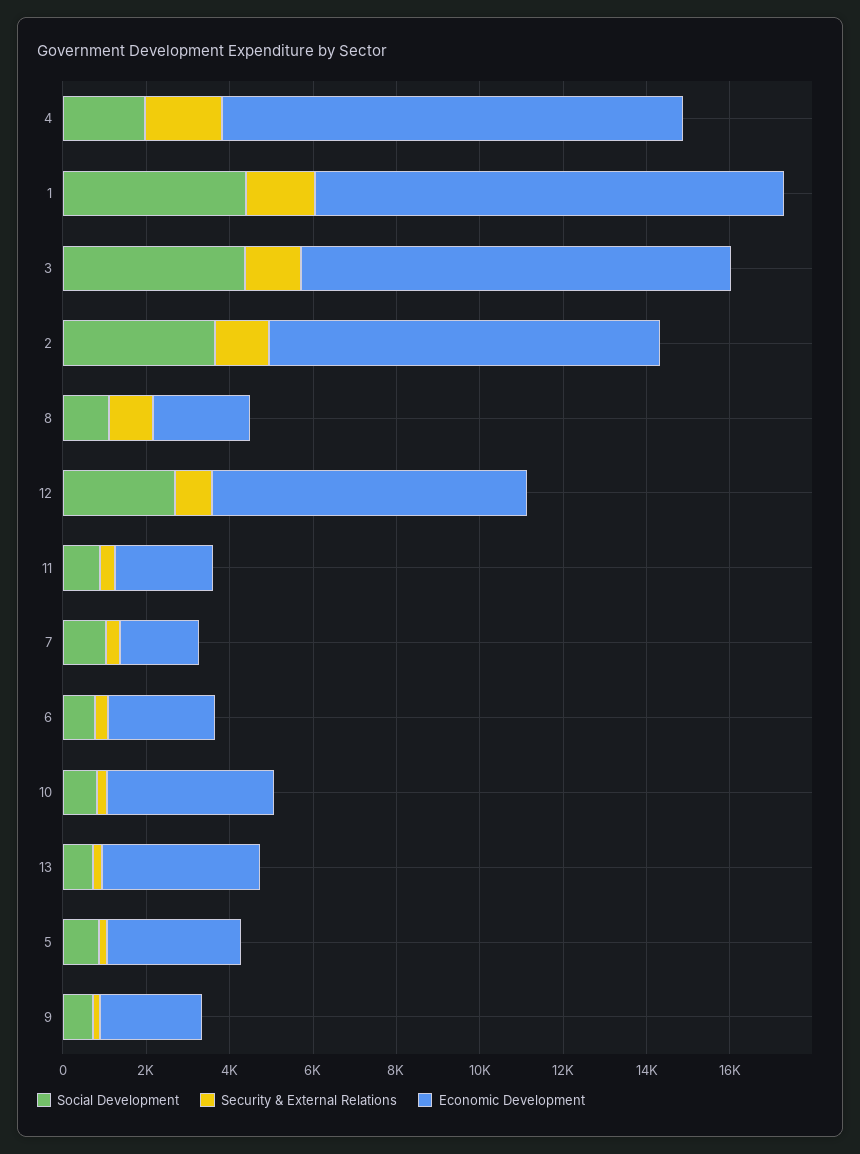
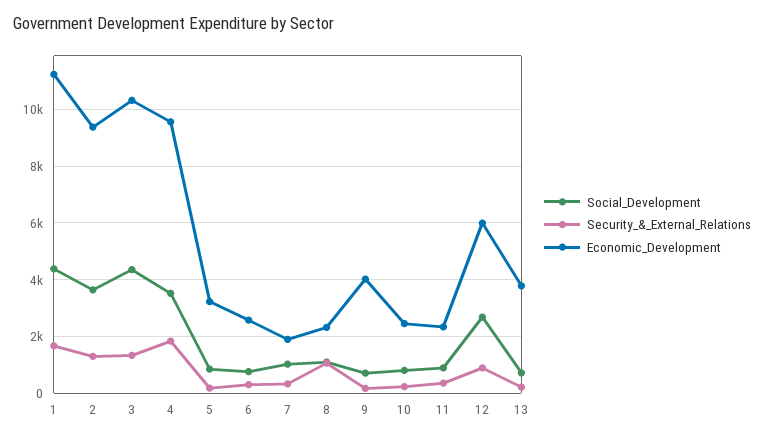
  {
    "Social Development": {
-     "4": 2000,
+     "4": 3500,
      "1": 4500,
      "3": 4250,
      "2": 3750,
      "8": 1000,
      "12": 2750,
      "11": 1000,
      "7": 1000,
      "6": 750,
      "10": 750,
      "13": 750,
      "5": 750,
      "9": 750
    },
    "Security & External Relations": {
      "4": 1750,
      "1": 1750,
      "3": 1250,
      "2": 1250,
      "8": 1000,
      "12": 1000,
      "11": 250,
      "7": 250,
      "6": 250,
      "10": 250,
      "13": 250,
      "5": 250,
      "9": 250
    },
    "Economic Development": {
-     "4": 11000,
+     "4": 9500,
      "1": 11250,
      "3": 10250,
      "2": 9500,
      "8": 2250,
-     "12": 7500,
+     "12": 6000,
      "11": 2250,
      "7": 2000,
      "6": 2500,
-     "10": 4000,
+     "10": 2500,
      "13": 3750,
      "5": 3250,
-     "9": 2500
+     "9": 4000
    }
  }

